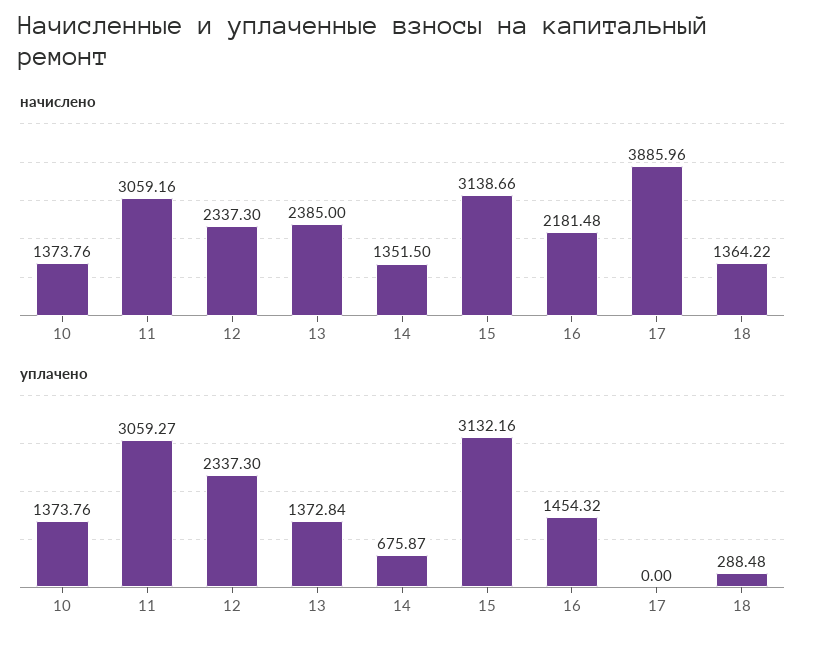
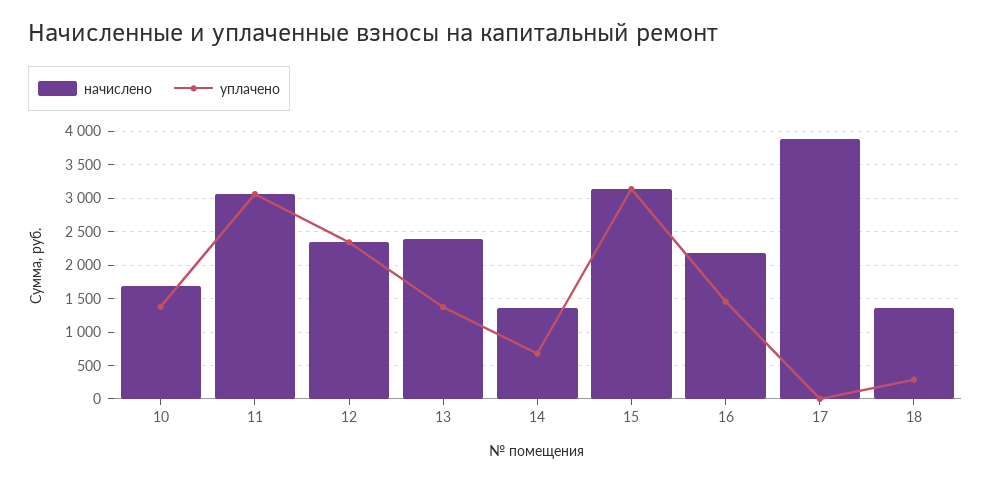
  {
    "начислено": {
-     "10": 1373.76,
+     "10": 1700,
      "11": 3059.16,
      "12": 2337.3,
      "13": 2385,
      "14": 1351.5,
      "15": 3138.66,
      "16": 2181.48,
      "17": 3885.96,
      "18": 1364.22
    },
    "уплачено": {
      "10": 1373.76,
      "11": 3059.27,
      "12": 2337.3,
      "13": 1372.84,
      "14": 675.87,
      "15": 3132.16,
      "16": 1454.32,
      "17": 0,
      "18": 288.48
    }
  }

